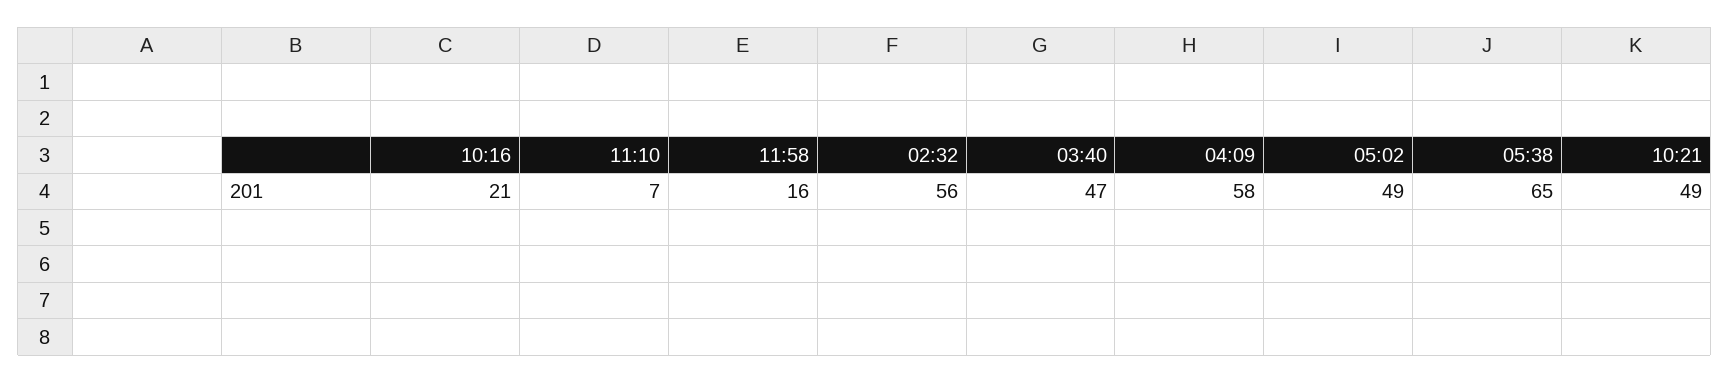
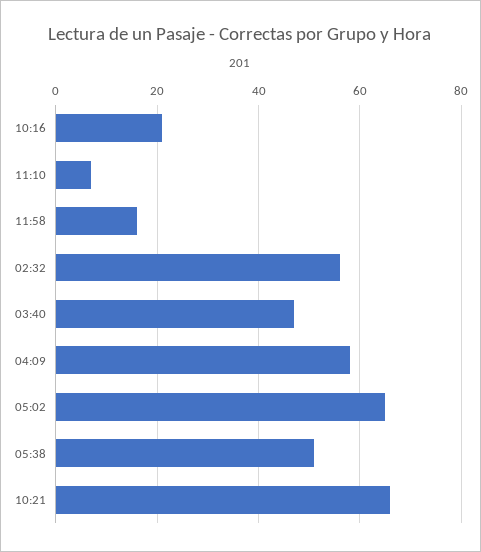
  {
    "10:16": 21,
    "11:10": 7,
    "11:58": 16,
    "02:32": 56,
    "03:40": 47,
    "04:09": 58,
-   "05:02": 49,
+   "05:02": 65,
-   "05:38": 65,
+   "05:38": 50,
-   "10:21": 49
+   "10:21": 65
  }

